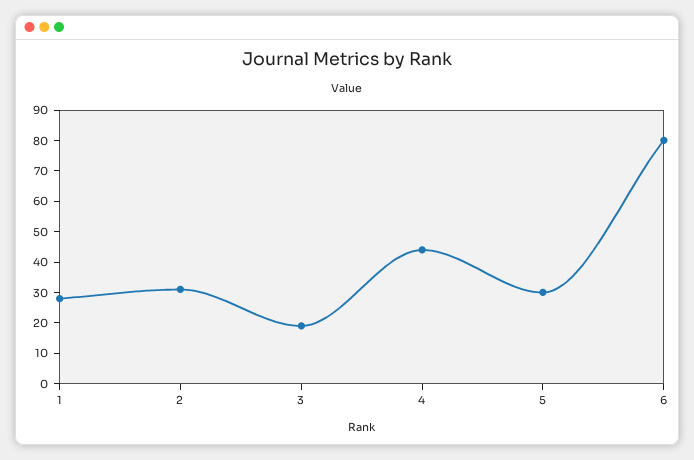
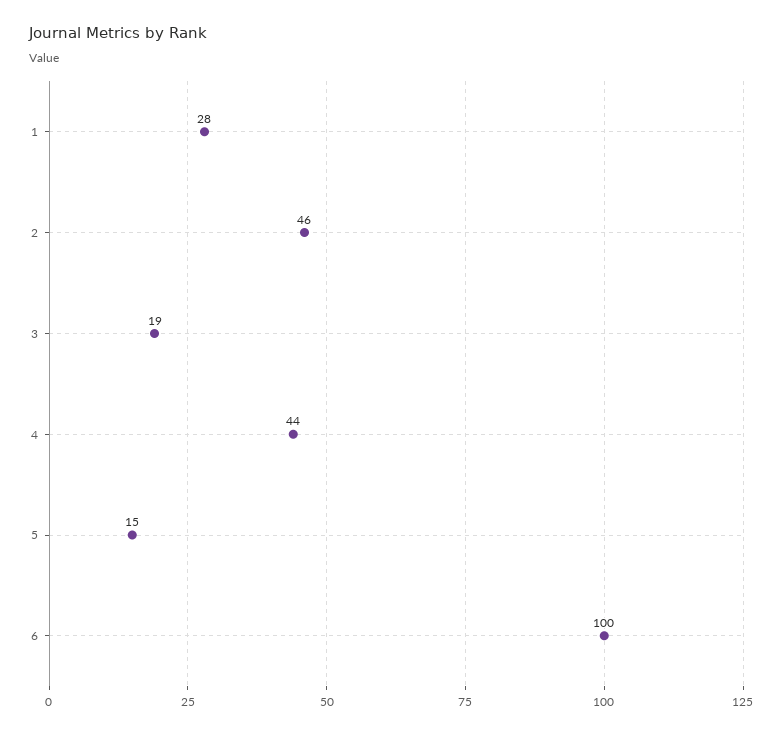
  {
    "1": 28,
-   "2": 30,
+   "2": 46,
    "3": 19,
    "4": 44,
-   "5": 30,
+   "5": 15,
-   "6": 80
+   "6": 100
  }

